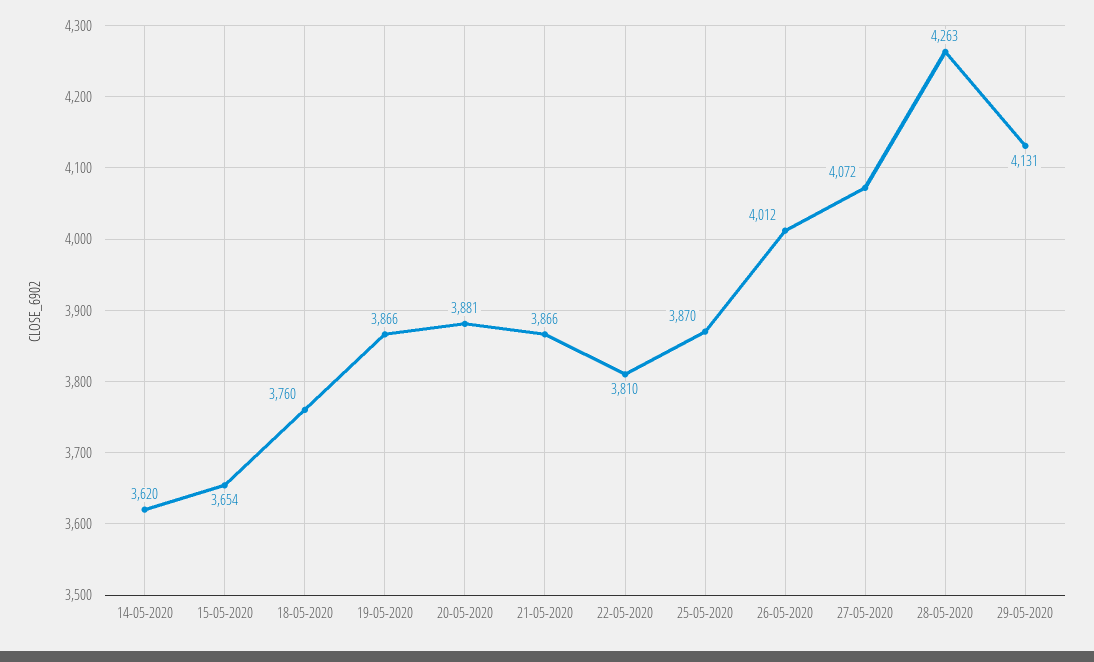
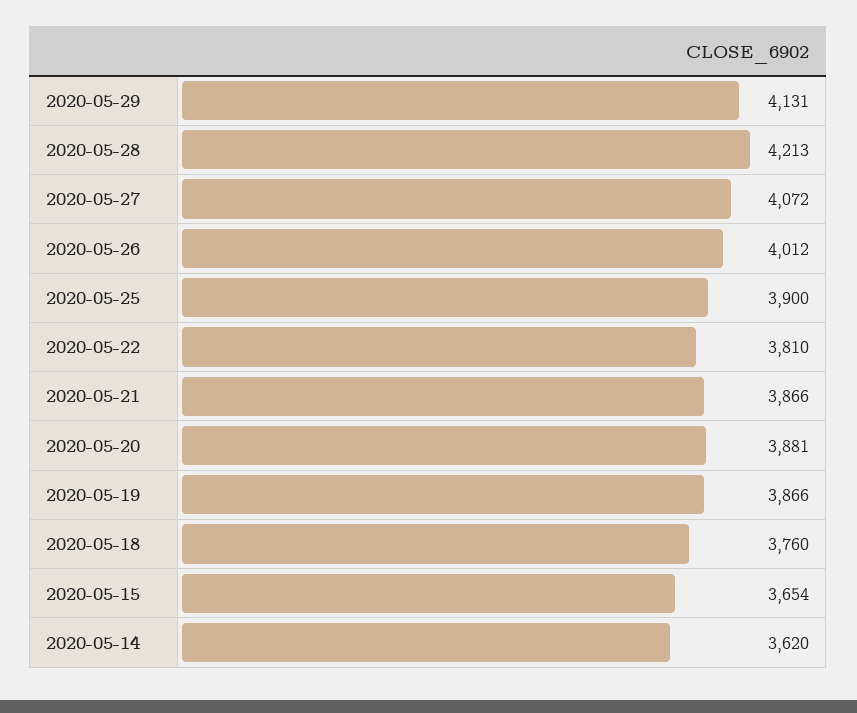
  {
    "14-05-2020": 3620,
    "15-05-2020": 3654,
    "18-05-2020": 3760,
    "19-05-2020": 3866,
    "20-05-2020": 3881,
    "21-05-2020": 3866,
    "22-05-2020": 3810,
-   "25-05-2020": 3870,
+   "25-05-2020": 3900,
    "26-05-2020": 4012,
    "27-05-2020": 4072,
-   "28-05-2020": 4263,
+   "28-05-2020": 4213,
    "29-05-2020": 4131
  }

